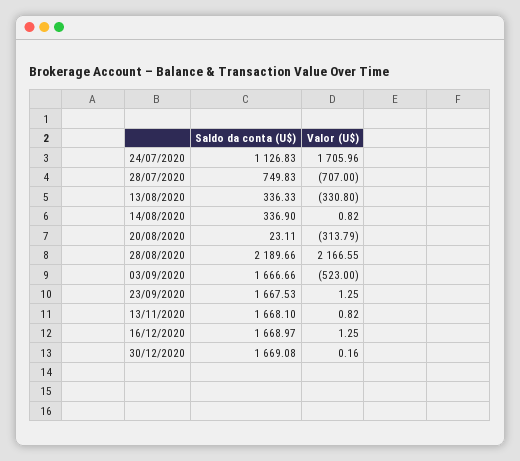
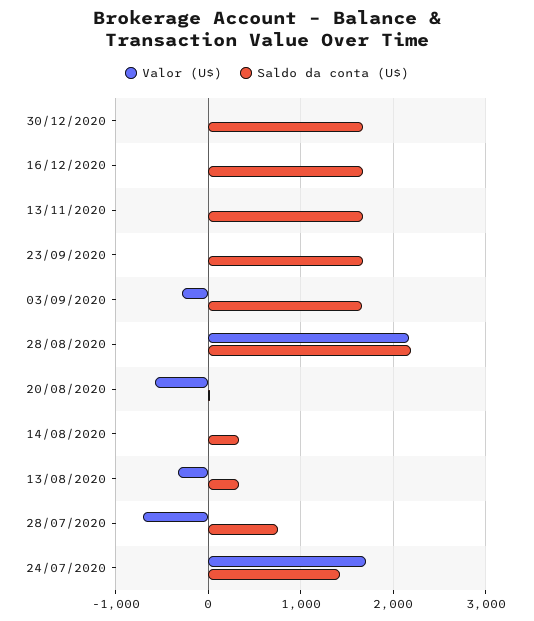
  {
    "Saldo da conta (U$)": {
-     "24/07/2020": 1126.83,
+     "24/07/2020": 1400,
      "28/07/2020": 749.83,
      "13/08/2020": 336.33,
      "14/08/2020": 336.9,
      "20/08/2020": 23.11,
      "28/08/2020": 2189.66,
      "03/09/2020": 1666.66,
      "23/09/2020": 1667.53,
      "13/11/2020": 1668.1,
      "16/12/2020": 1668.97,
      "30/12/2020": 1669.08
    },
    "Valor (U$)": {
      "24/07/2020": 1705.96,
      "28/07/2020": -707,
      "13/08/2020": -330.8,
      "14/08/2020": 0.82,
-     "20/08/2020": -313.79,
+     "20/08/2020": -600,
      "28/08/2020": 2166.55,
-     "03/09/2020": -523,
+     "03/09/2020": -300,
      "23/09/2020": 1.25,
      "13/11/2020": 0.82,
      "16/12/2020": 1.25,
      "30/12/2020": 0.16
    }
  }

